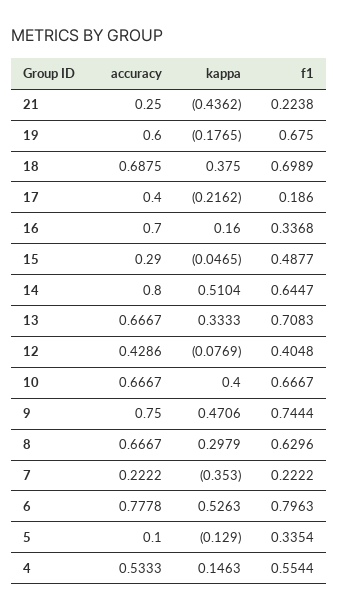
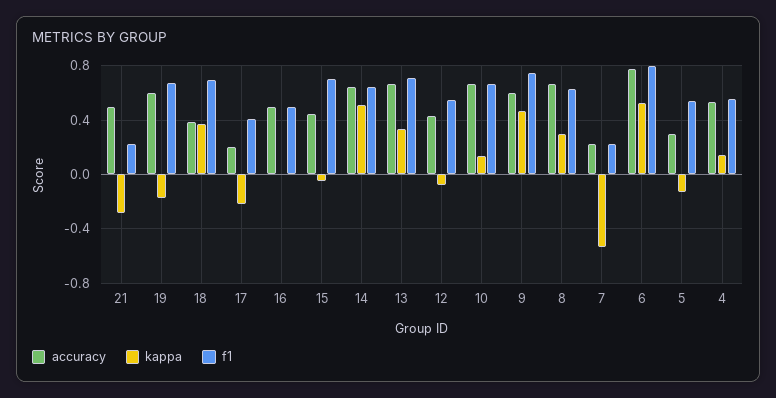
  {
    "accuracy": {
-     "21": 0.25,
+     "21": 0.5,
      "19": 0.6,
-     "18": 0.6875,
+     "18": 0.4,
-     "17": 0.4,
+     "17": 0.2,
-     "16": 0.7,
+     "16": 0.5,
-     "15": 0.29,
+     "15": 0.45,
-     "14": 0.8,
+     "14": 0.65,
      "13": 0.6667,
      "12": 0.4286,
      "10": 0.6667,
-     "9": 0.75,
+     "9": 0.6,
      "8": 0.6667,
      "7": 0.2222,
      "6": 0.7778,
-     "5": 0.1,
+     "5": 0.3,
      "4": 0.5333
    },
    "kappa": {
-     "21": -0.4362,
+     "21": -0.3,
      "19": -0.1765,
      "18": 0.375,
      "17": -0.2162,
-     "16": 0.16,
+     "16": 0,
      "15": -0.0465,
      "14": 0.5104,
      "13": 0.3333,
      "12": -0.0769,
-     "10": 0.4,
+     "10": 0.15,
      "9": 0.4706,
      "8": 0.2979,
-     "7": -0.353,
+     "7": -0.55,
      "6": 0.5263,
      "5": -0.129,
      "4": 0.1463
    },
    "f1": {
      "21": 0.2238,
      "19": 0.675,
      "18": 0.6989,
-     "17": 0.186,
+     "17": 0.4,
-     "16": 0.3368,
+     "16": 0.5,
-     "15": 0.4877,
+     "15": 0.7,
      "14": 0.6447,
      "13": 0.7083,
-     "12": 0.4048,
+     "12": 0.55,
      "10": 0.6667,
      "9": 0.7444,
      "8": 0.6296,
      "7": 0.2222,
      "6": 0.7963,
-     "5": 0.3354,
+     "5": 0.55,
      "4": 0.5544
    }
  }

